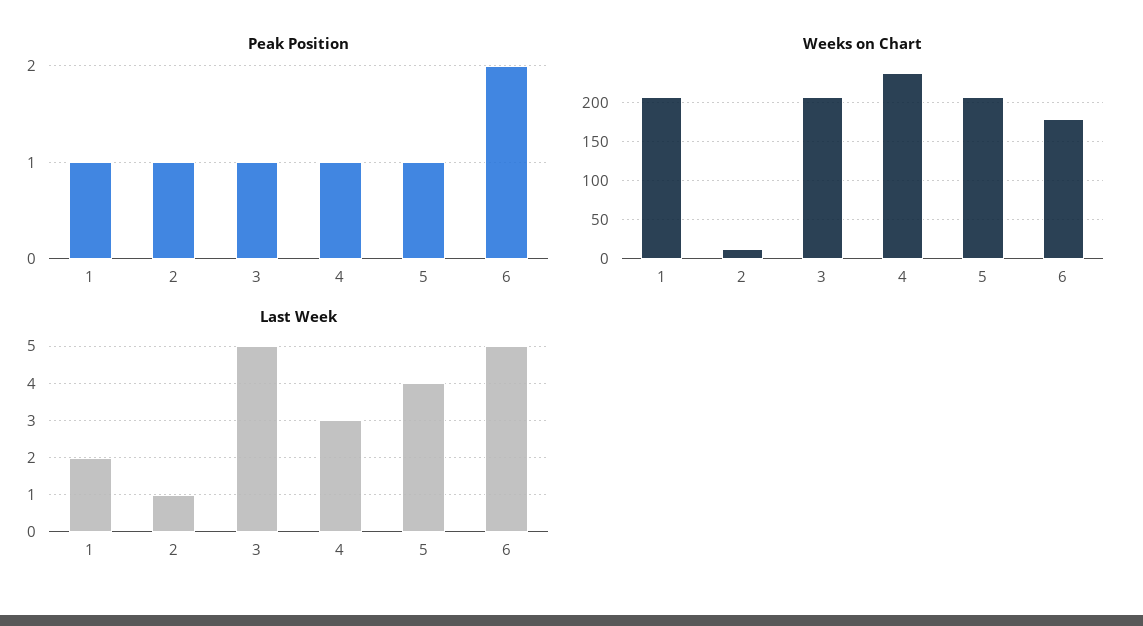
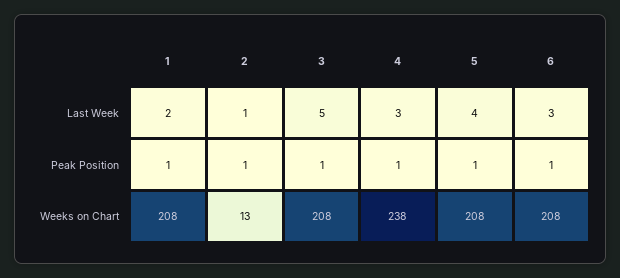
  {
    "Peak Position": {
      "1": 1,
      "2": 1,
      "3": 1,
      "4": 1,
      "5": 1,
-     "6": 2
+     "6": 1
    },
    "Weeks on Chart": {
      "1": 208,
      "2": 13,
      "3": 208,
      "4": 238,
      "5": 208,
-     "6": 180
+     "6": 208
    },
    "Last Week": {
      "1": 2,
      "2": 1,
      "3": 5,
      "4": 3,
      "5": 4,
-     "6": 5
+     "6": 3
    }
  }

